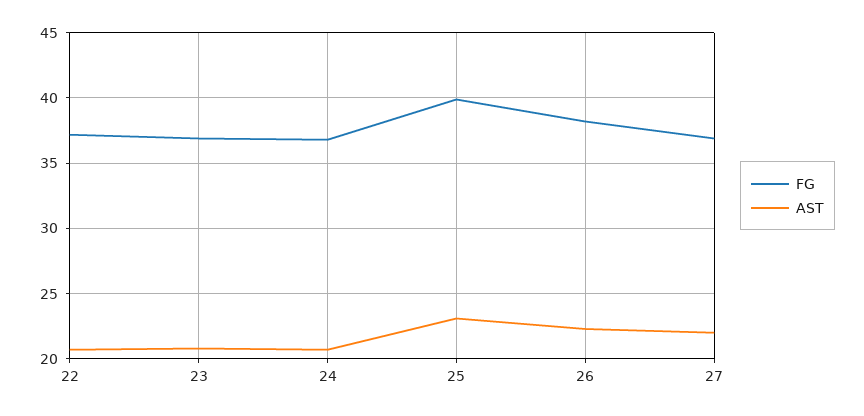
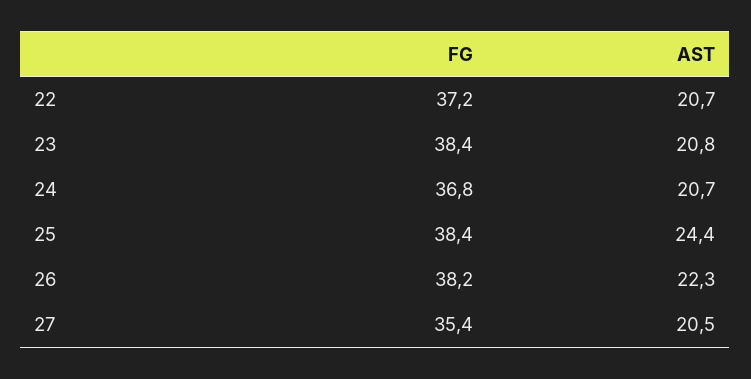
  {
    "FG": {
      "22": 37.2,
-     "23": 37,
+     "23": 38.4,
      "24": 36.8,
-     "25": 40,
+     "25": 38.4,
      "26": 38.2,
-     "27": 37
+     "27": 35.4
    },
    "AST": {
      "22": 20.7,
      "23": 20.8,
      "24": 20.7,
-     "25": 23,
+     "25": 24.4,
      "26": 22.3,
-     "27": 22
+     "27": 20.5
    }
  }

